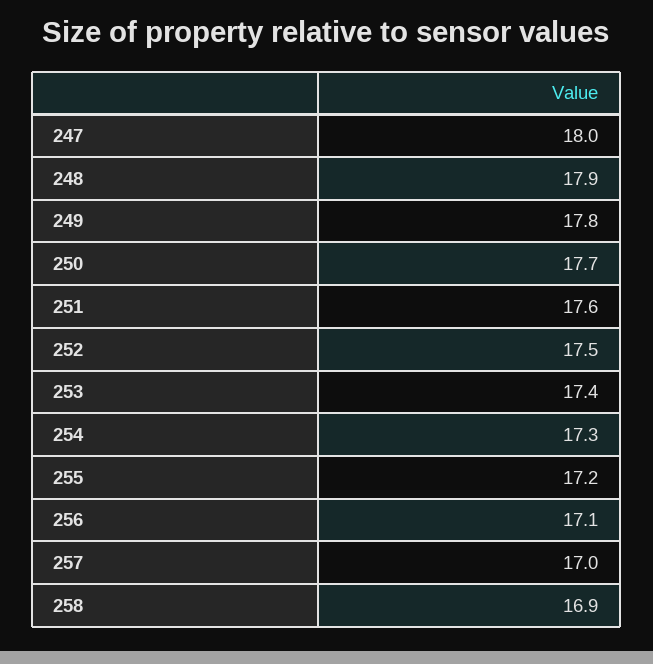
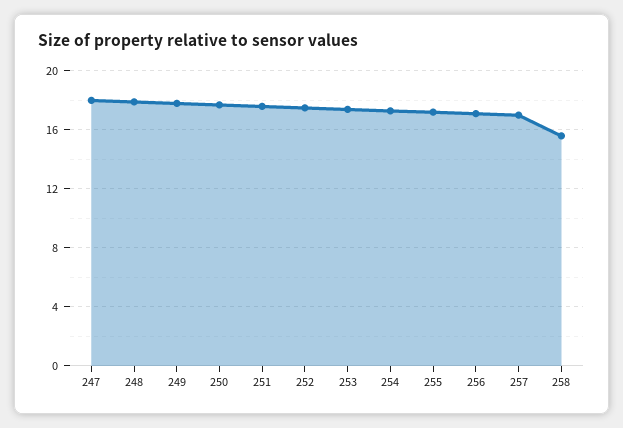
  {
    "247": 18,
    "248": 17.9,
    "249": 17.8,
    "250": 17.7,
    "251": 17.6,
    "252": 17.5,
    "253": 17.4,
    "254": 17.3,
    "255": 17.2,
    "256": 17.1,
    "257": 17,
-   "258": 16.9
+   "258": 15.5
  }

